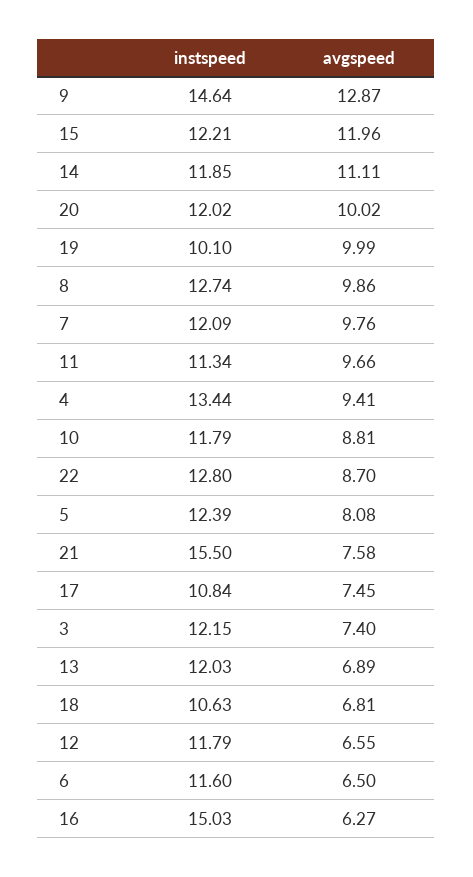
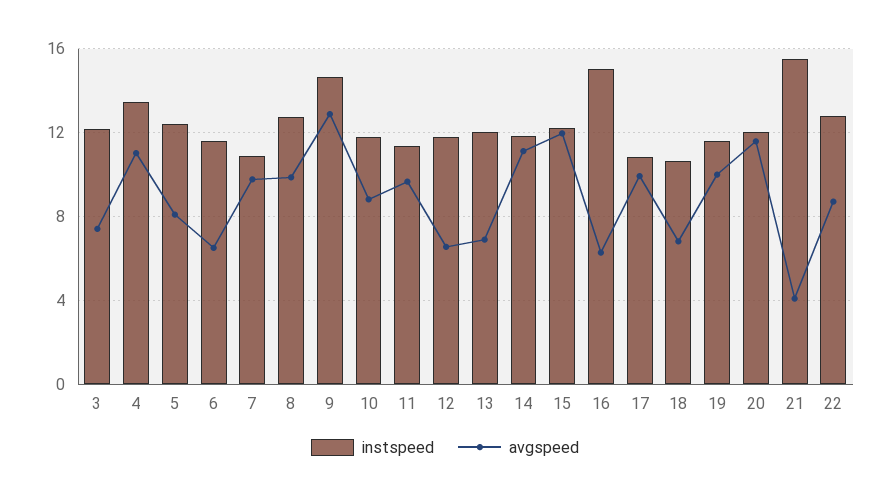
  {
    "instspeed": {
      "9": 14.64,
      "15": 12.21,
      "14": 11.85,
      "20": 12.02,
-     "19": 10.1,
+     "19": 11.5,
      "8": 12.74,
-     "7": 12.09,
+     "7": 11,
      "11": 11.34,
      "4": 13.44,
      "10": 11.79,
      "22": 12.8,
      "5": 12.39,
      "21": 15.5,
      "17": 10.84,
      "3": 12.15,
      "13": 12.03,
      "18": 10.63,
      "12": 11.79,
      "6": 11.6,
      "16": 15.03
    },
    "avgspeed": {
      "9": 12.87,
      "15": 11.96,
      "14": 11.11,
-     "20": 10.02,
+     "20": 11.5,
      "19": 9.99,
      "8": 9.86,
      "7": 9.76,
      "11": 9.66,
-     "4": 9.41,
+     "4": 11,
      "10": 8.81,
      "22": 8.7,
      "5": 8.08,
-     "21": 7.58,
+     "21": 4,
-     "17": 7.45,
+     "17": 10,
      "3": 7.4,
      "13": 6.89,
      "18": 6.81,
      "12": 6.55,
      "6": 6.5,
      "16": 6.27
    }
  }

